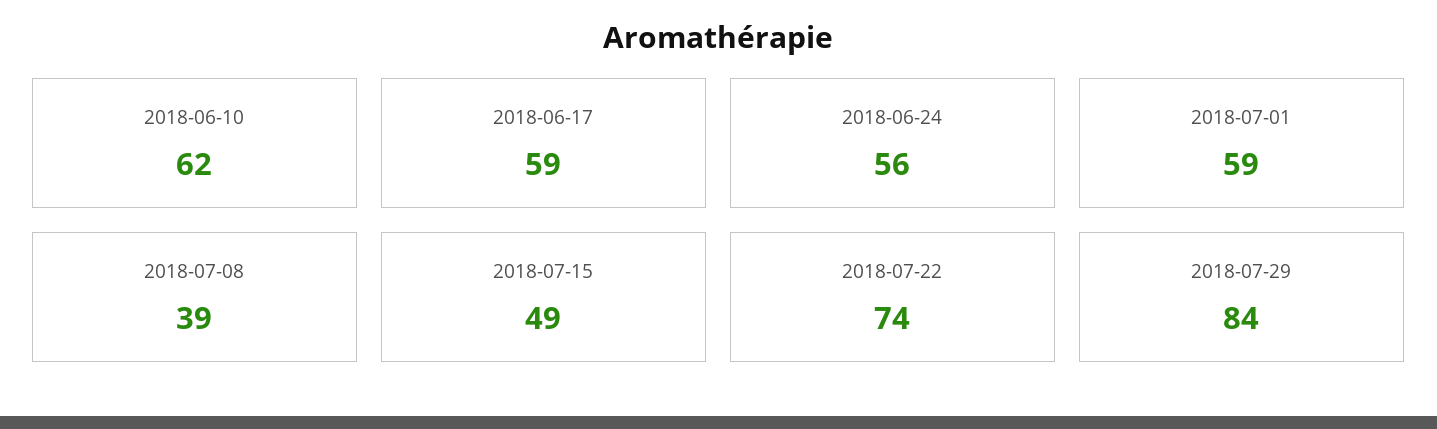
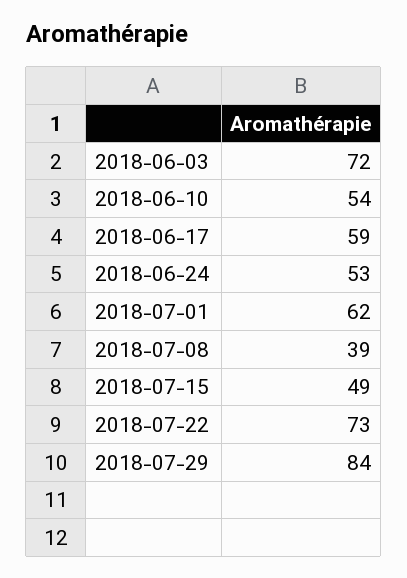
  {
-   "2018-06-10": 62,
+   "2018-06-10": 54,
    "2018-06-17": 59,
-   "2018-06-24": 56,
+   "2018-06-24": 53,
-   "2018-07-01": 59,
+   "2018-07-01": 62,
    "2018-07-08": 39,
    "2018-07-15": 49,
-   "2018-07-22": 74,
+   "2018-07-22": 73,
-   "2018-07-29": 84
+   "2018-07-29": 84,
+   "2018-06-03": 72
  }

